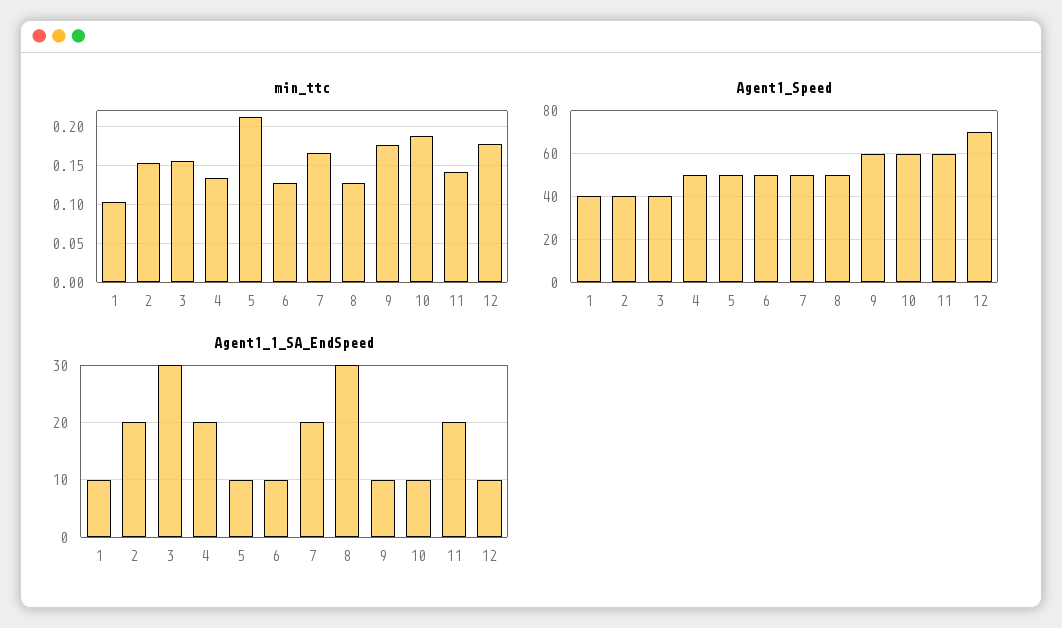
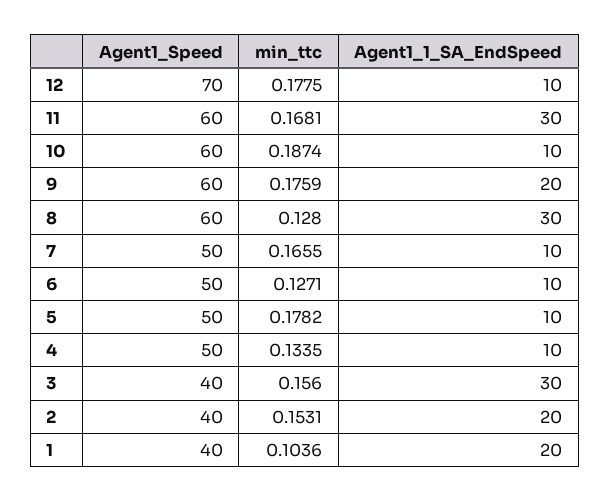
  {
    "min_ttc": {
      "1": 0.1036,
      "2": 0.1531,
      "3": 0.156,
      "4": 0.1335,
-     "5": 0.21,
+     "5": 0.1782,
      "6": 0.1271,
      "7": 0.1655,
      "8": 0.128,
      "9": 0.1759,
      "10": 0.1874,
-     "11": 0.14,
+     "11": 0.1681,
      "12": 0.1775
    },
    "Agent1_Speed": {
      "1": 40,
      "2": 40,
      "3": 40,
      "4": 50,
      "5": 50,
      "6": 50,
      "7": 50,
-     "8": 50,
+     "8": 60,
      "9": 60,
      "10": 60,
      "11": 60,
      "12": 70
    },
    "Agent1_1_SA_EndSpeed": {
-     "1": 10,
+     "1": 20,
      "2": 20,
      "3": 30,
-     "4": 20,
+     "4": 10,
      "5": 10,
      "6": 10,
-     "7": 20,
+     "7": 10,
      "8": 30,
-     "9": 10,
+     "9": 20,
      "10": 10,
-     "11": 20,
+     "11": 30,
      "12": 10
    }
  }

